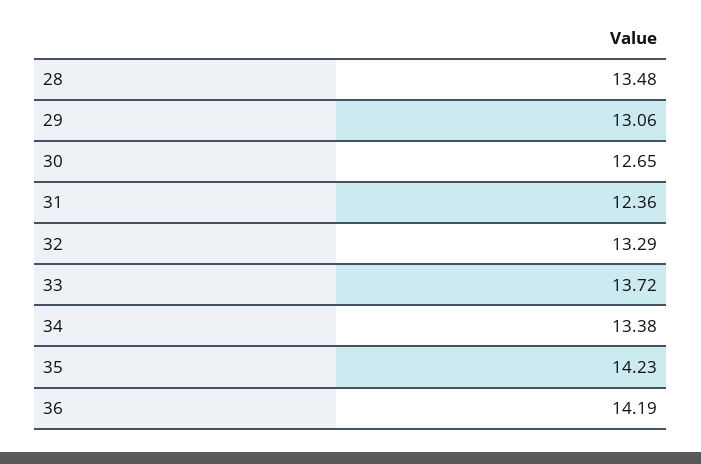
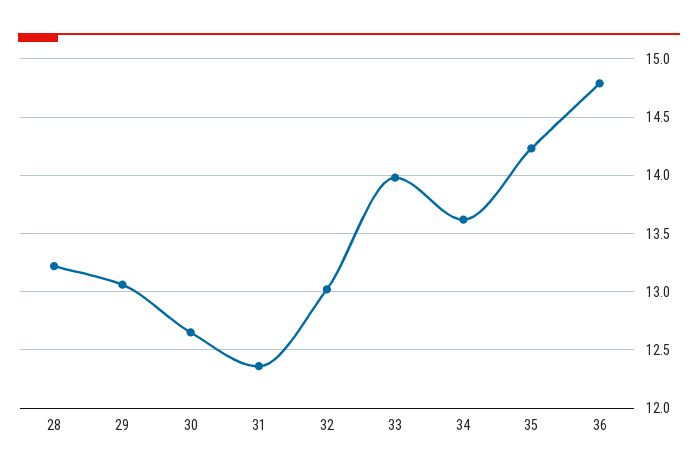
  {
-   "28": 13.48,
+   "28": 13.2,
    "29": 13.06,
    "30": 12.65,
    "31": 12.36,
-   "32": 13.29,
+   "32": 13,
-   "33": 13.72,
+   "33": 14,
-   "34": 13.38,
+   "34": 13.6,
    "35": 14.23,
-   "36": 14.19
+   "36": 14.8
  }

